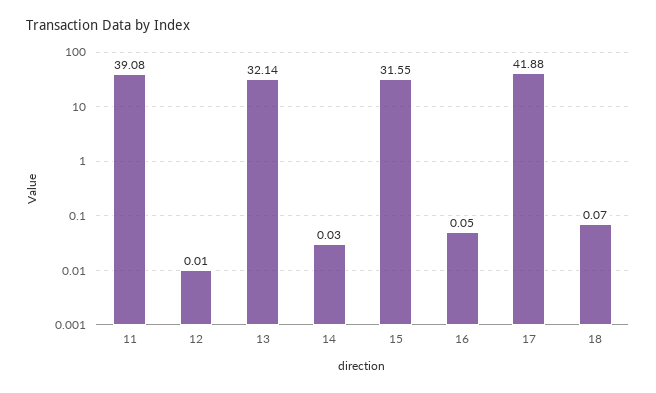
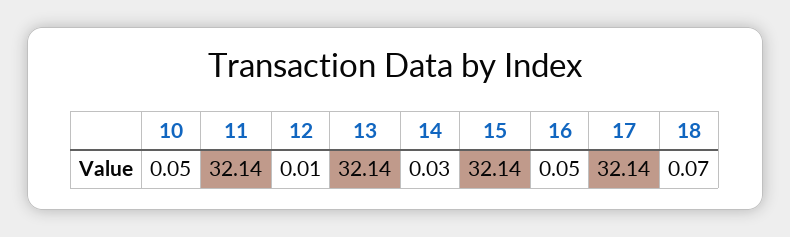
  {
-   "11": 39.08,
+   "11": 32.14,
    "12": 0.01,
    "13": 32.14,
    "14": 0.03,
-   "15": 31.55,
+   "15": 32.14,
    "16": 0.05,
-   "17": 41.88,
+   "17": 32.14,
-   "18": 0.07
+   "18": 0.07,
+   "10": 0.05
  }

